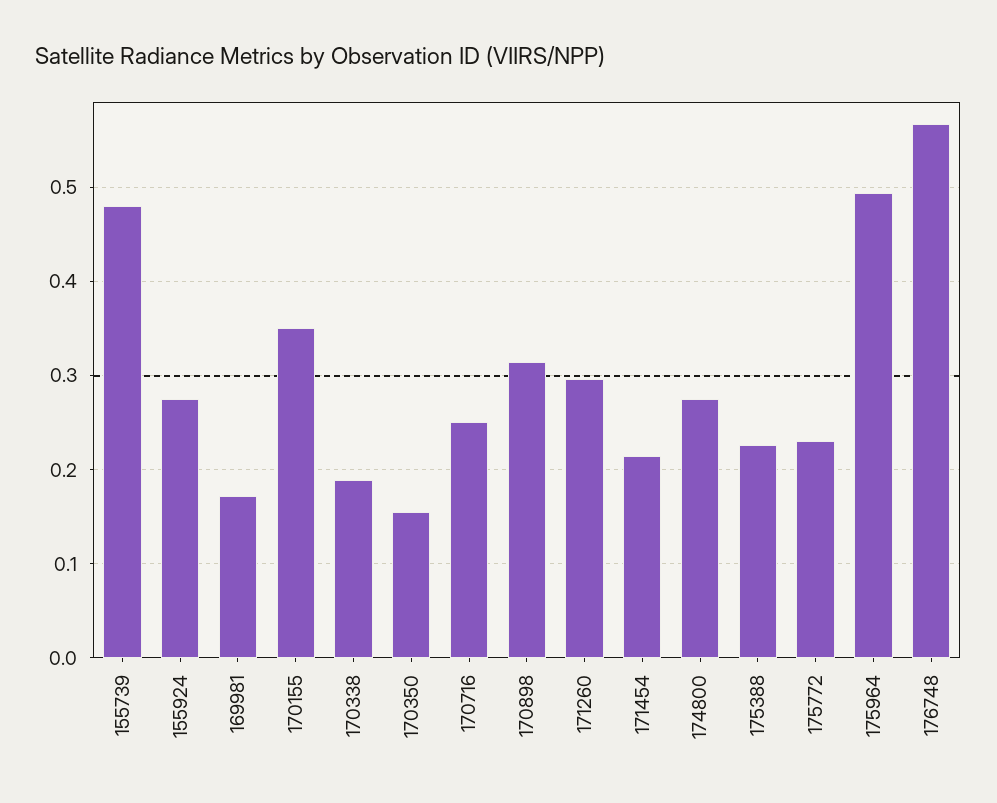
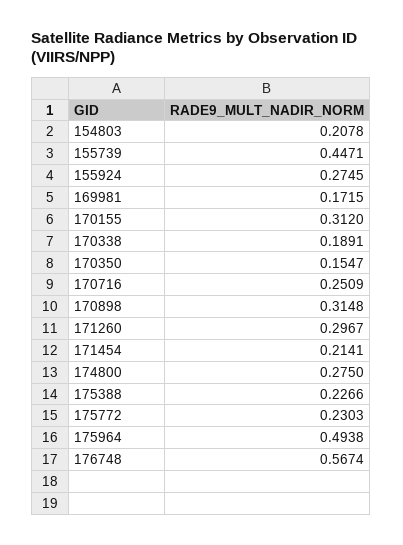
  {
-   "155739": 0.48,
+   "155739": 0.4471,
    "155924": 0.2745,
    "169981": 0.1715,
-   "170155": 0.35,
+   "170155": 0.312,
    "170338": 0.1891,
    "170350": 0.1547,
    "170716": 0.2509,
    "170898": 0.3148,
    "171260": 0.2967,
    "171454": 0.2141,
    "174800": 0.275,
    "175388": 0.2266,
    "175772": 0.2303,
    "175964": 0.4938,
-   "176748": 0.5674
+   "176748": 0.5674,
+   "154803": 0.2078
  }

